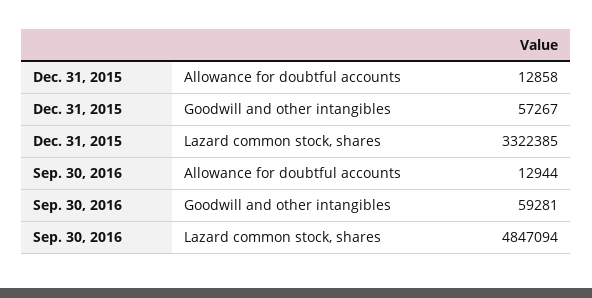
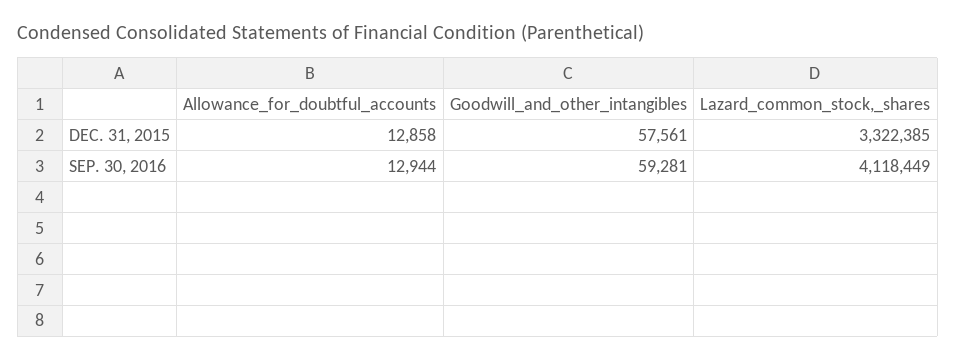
  {
    "Dec. 31, 2015": {
      "Allowance for doubtful accounts": 12858,
-     "Goodwill and other intangibles": 57267,
+     "Goodwill and other intangibles": 57561,
      "Lazard common stock, shares": 3322385
    },
    "Sep. 30, 2016": {
      "Allowance for doubtful accounts": 12944,
      "Goodwill and other intangibles": 59281,
-     "Lazard common stock, shares": 4847094
+     "Lazard common stock, shares": 4118449
    }
  }

